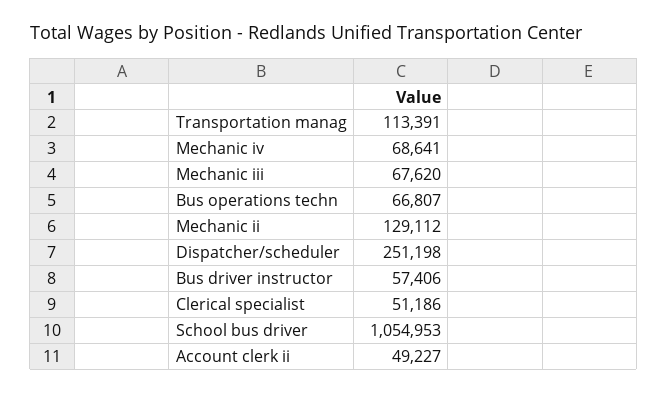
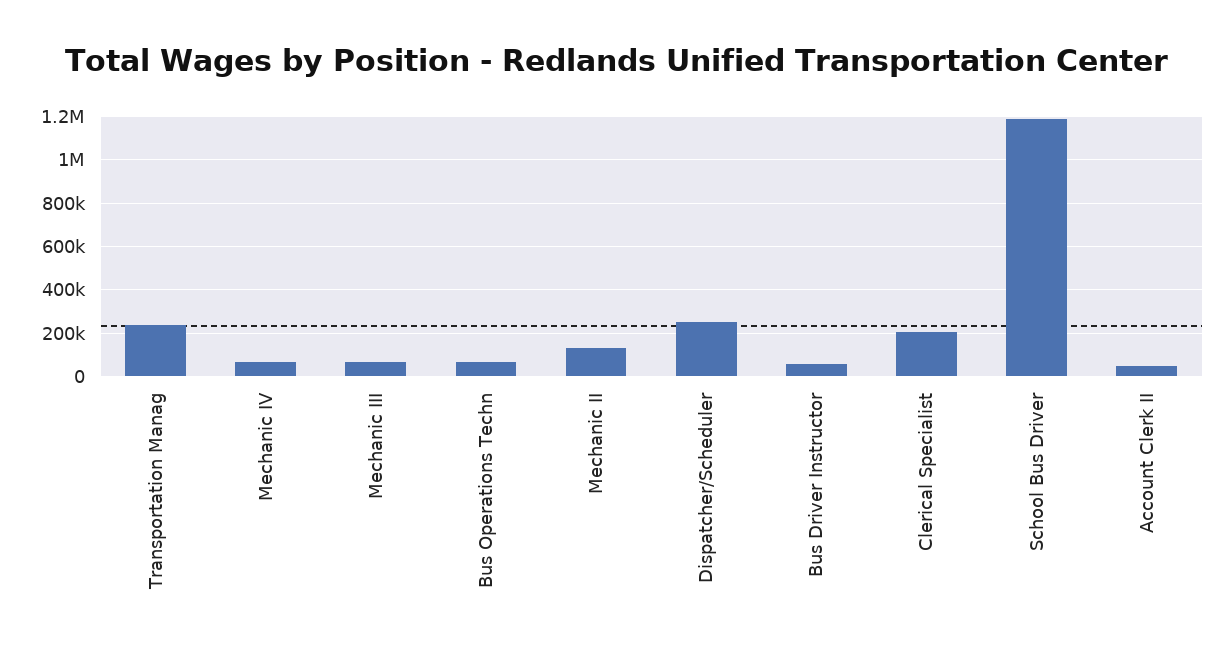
  {
-   "Transportation manag": 113391,
+   "Transportation manag": 250000,
    "Mechanic iv": 68641,
    "Mechanic iii": 67620,
    "Bus operations techn": 66807,
    "Mechanic ii": 129112,
    "Dispatcher/scheduler": 251198,
    "Bus driver instructor": 57406,
-   "Clerical specialist": 51186,
+   "Clerical specialist": 200000,
-   "School bus driver": 1054953,
+   "School bus driver": 1200000,
    "Account clerk ii": 49227
  }

